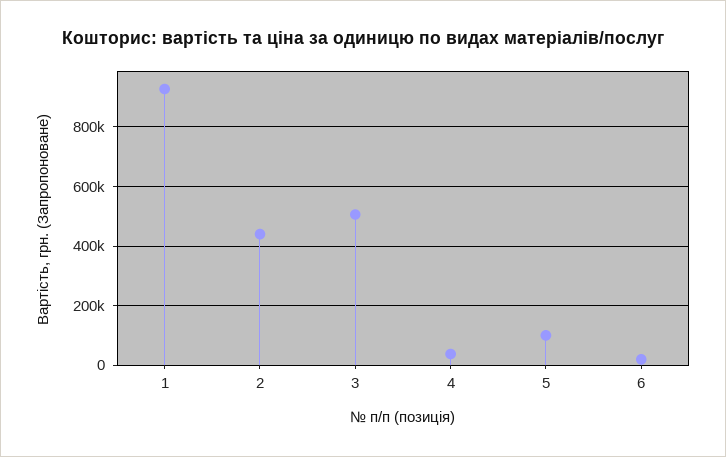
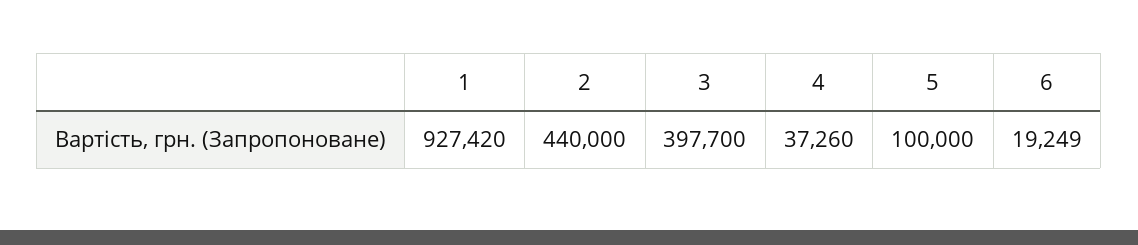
  {
    "1": 927420,
    "2": 440000,
-   "3": 500000,
+   "3": 397700,
    "4": 37260,
    "5": 100000,
    "6": 19249
  }

